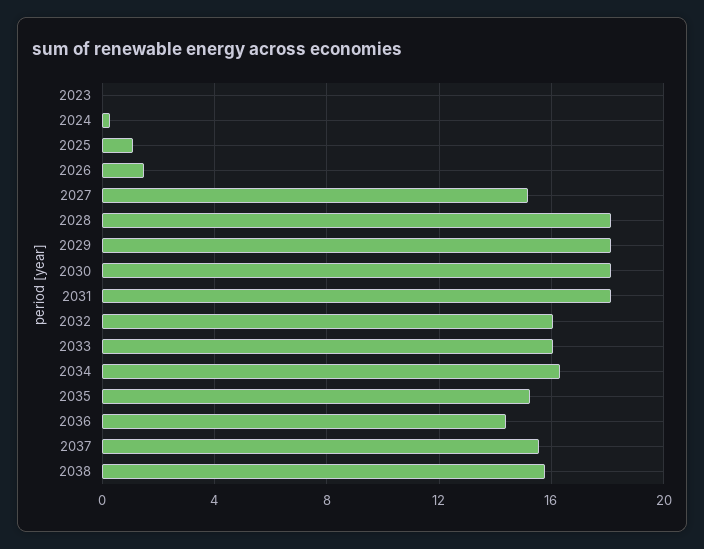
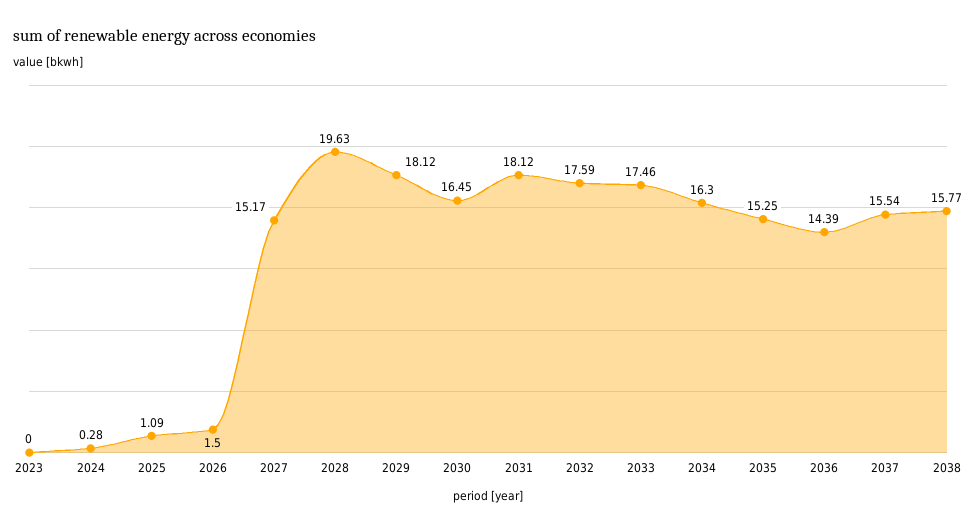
  {
    "2023": 0,
    "2024": 0.28,
    "2025": 1.09,
    "2026": 1.5,
    "2027": 15.17,
-   "2028": 18,
+   "2028": 19.63,
    "2029": 18.12,
-   "2030": 18,
+   "2030": 16.45,
    "2031": 18.12,
-   "2032": 16,
+   "2032": 17.59,
-   "2033": 16,
+   "2033": 17.46,
    "2034": 16.3,
    "2035": 15.25,
    "2036": 14.39,
    "2037": 15.54,
    "2038": 15.77
  }

